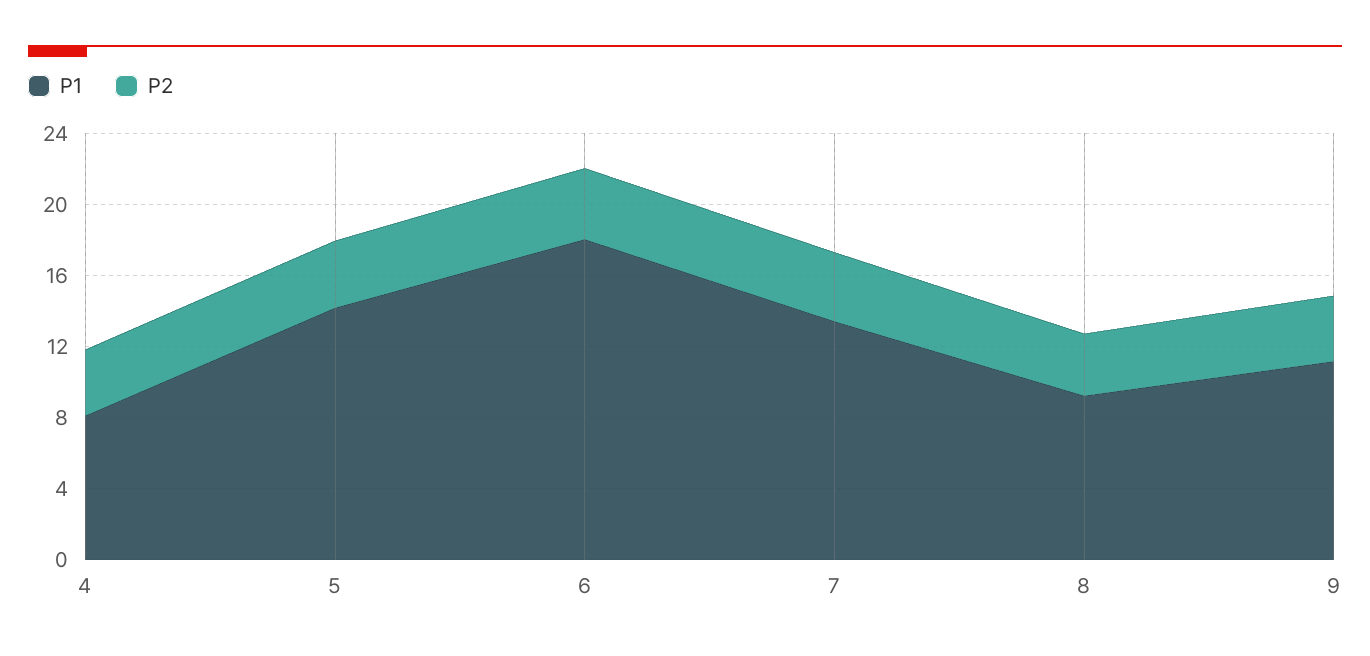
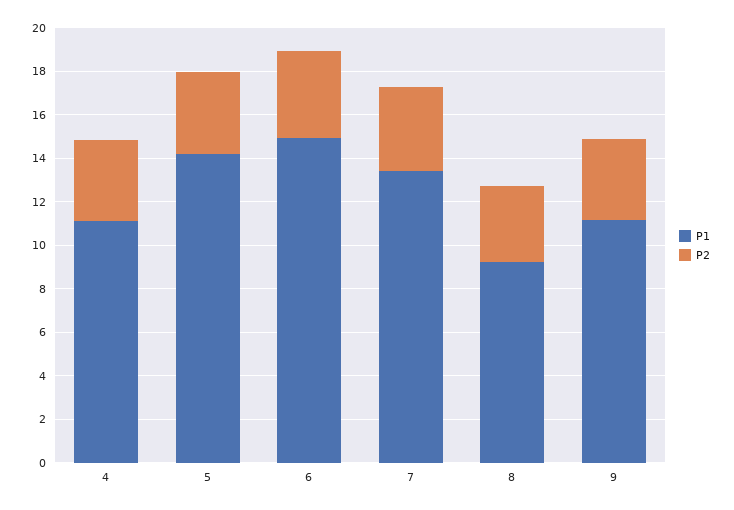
  {
    "P1": {
-     "4": 8,
+     "4": 11,
      "5": 14,
-     "6": 18,
+     "6": 15,
      "7": 13.5,
      "8": 9,
      "9": 11
    },
    "P2": {
      "4": 3.5,
      "5": 4,
      "6": 4,
      "7": 4,
      "8": 3.5,
      "9": 3.5
    }
  }

